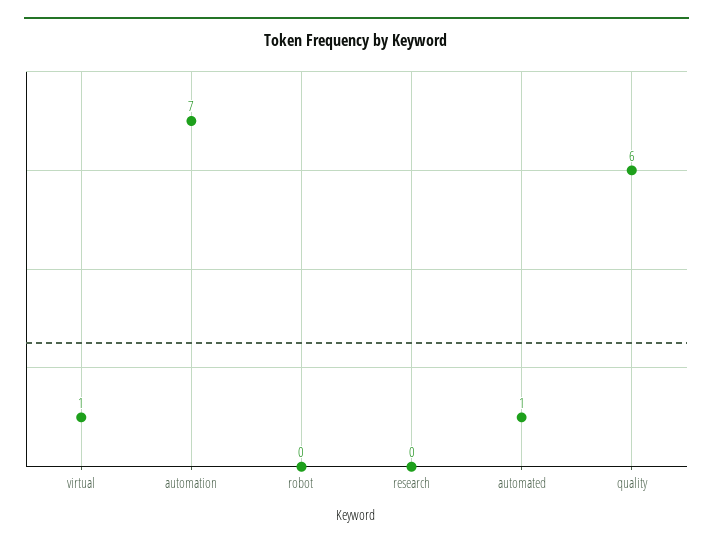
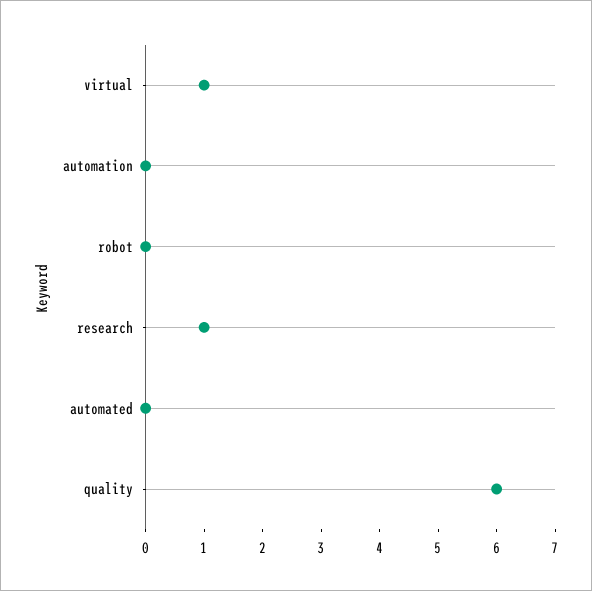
  {
    "virtual": 1,
-   "automation": 7,
+   "automation": 0,
    "robot": 0,
-   "research": 0,
+   "research": 1,
-   "automated": 1,
+   "automated": 0,
    "quality": 6
  }

